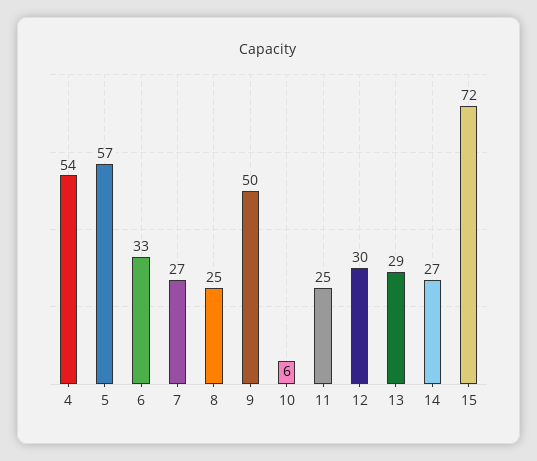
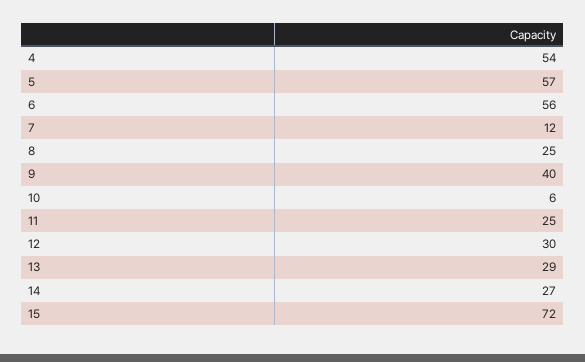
  {
    "4": 54,
    "5": 57,
-   "6": 33,
+   "6": 56,
-   "7": 27,
+   "7": 12,
    "8": 25,
-   "9": 50,
+   "9": 40,
    "10": 6,
    "11": 25,
    "12": 30,
    "13": 29,
    "14": 27,
    "15": 72
  }

